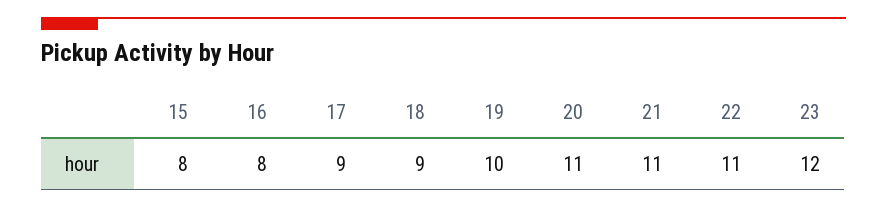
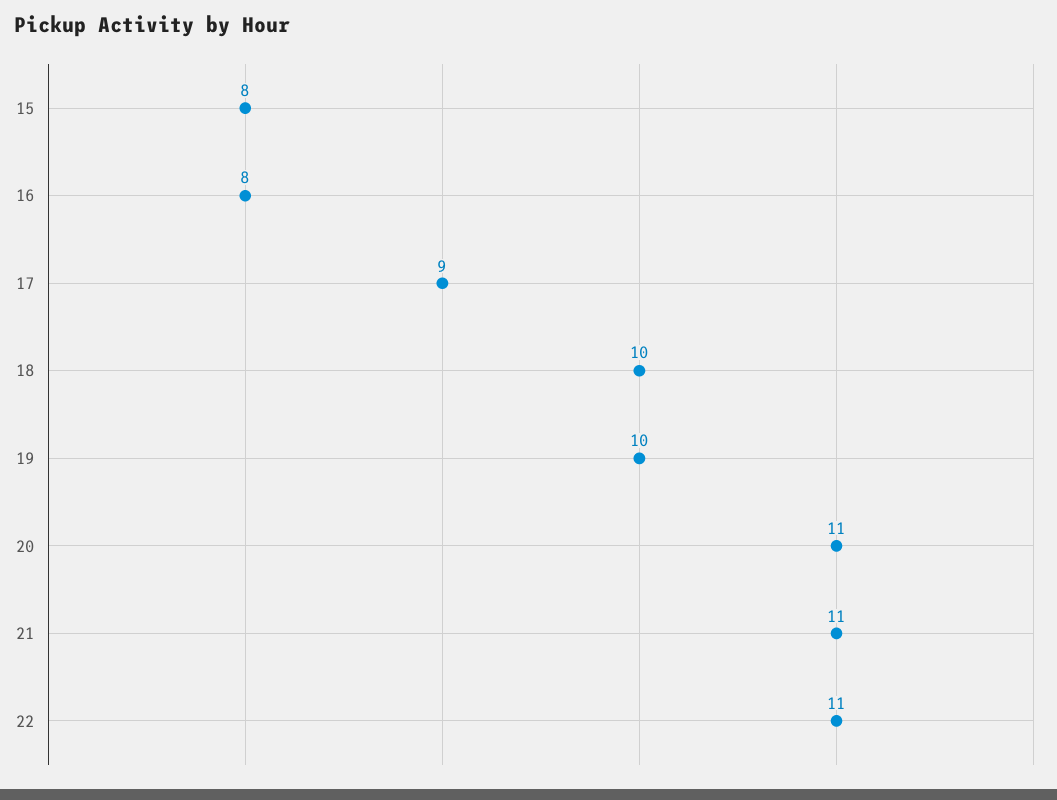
  {
    "15": 8,
    "16": 8,
    "17": 9,
-   "18": 9,
+   "18": 10,
    "19": 10,
    "20": 11,
    "21": 11,
-   "22": 11,
+   "22": 11
-   "23": 12
  }

